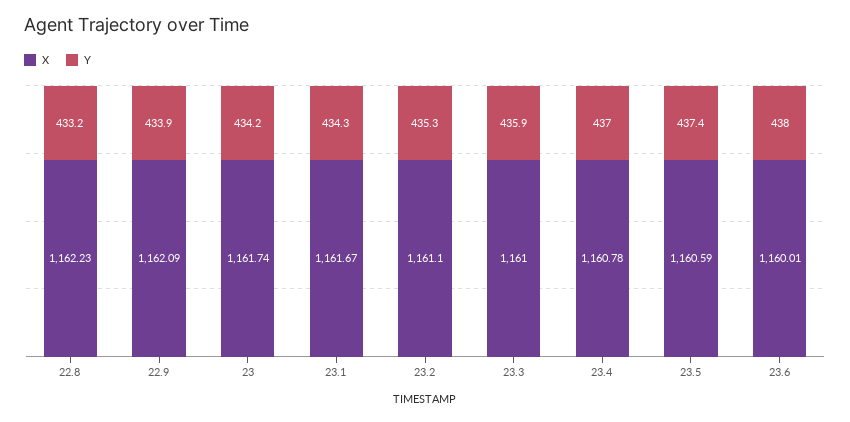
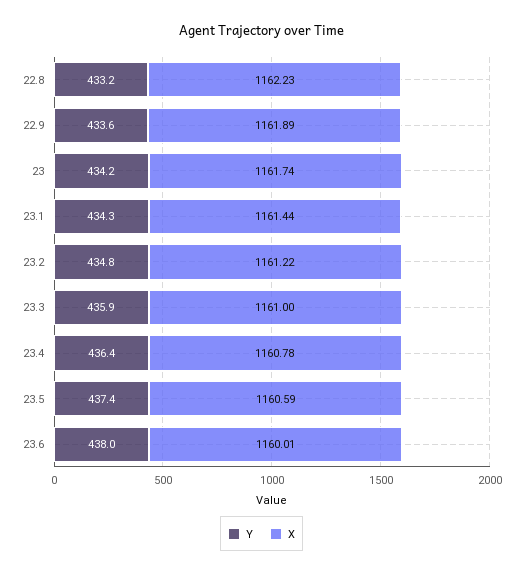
  {
    "X": {
      "22.8": 1162.23,
-     "22.9": 1162.09,
+     "22.9": 1161.89,
      "23": 1161.74,
-     "23.1": 1161.67,
+     "23.1": 1161.44,
-     "23.2": 1161.1,
+     "23.2": 1161.22,
      "23.3": 1161,
      "23.4": 1160.78,
      "23.5": 1160.59,
      "23.6": 1160.01
    },
    "Y": {
      "22.8": 433.2,
-     "22.9": 433.9,
+     "22.9": 433.6,
      "23": 434.2,
      "23.1": 434.3,
-     "23.2": 435.3,
+     "23.2": 434.8,
      "23.3": 435.9,
-     "23.4": 437,
+     "23.4": 436.4,
      "23.5": 437.4,
      "23.6": 438
    }
  }

